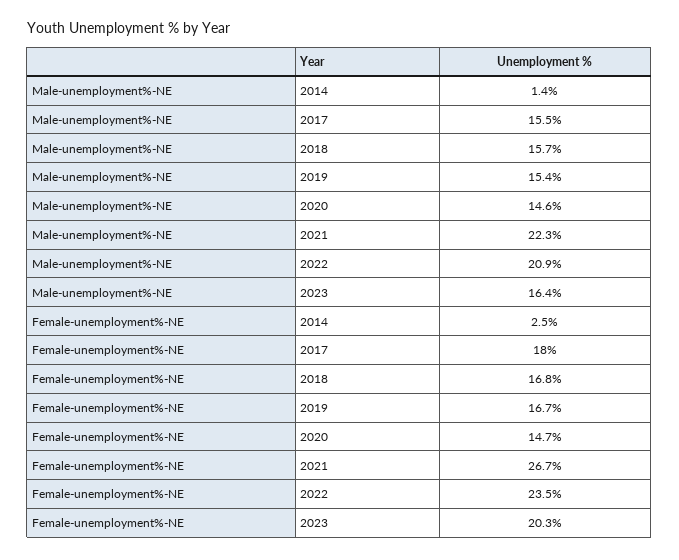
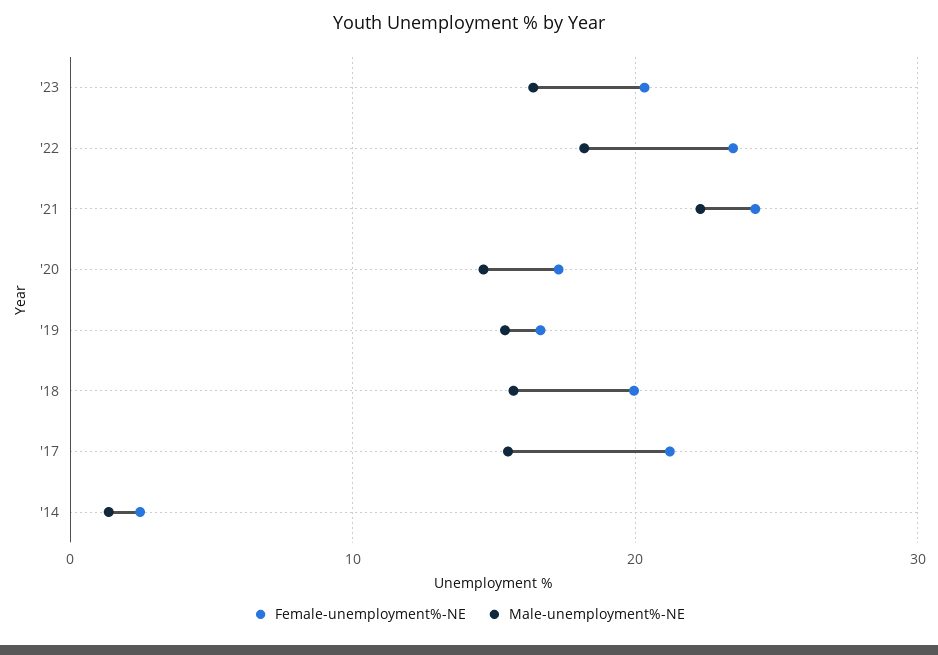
  {
    "Male-unemployment%-NE": {
      "2014": 1.4,
      "2017": 15.5,
      "2018": 15.7,
      "2019": 15.4,
      "2020": 14.6,
      "2021": 22.3,
-     "2022": 20.9,
+     "2022": 18,
      "2023": 16.4
    },
    "Female-unemployment%-NE": {
      "2014": 2.5,
-     "2017": 18,
+     "2017": 21,
-     "2018": 16.8,
+     "2018": 20,
      "2019": 16.7,
-     "2020": 14.7,
+     "2020": 17,
-     "2021": 26.7,
+     "2021": 24,
      "2022": 23.5,
      "2023": 20.3
    }
  }

